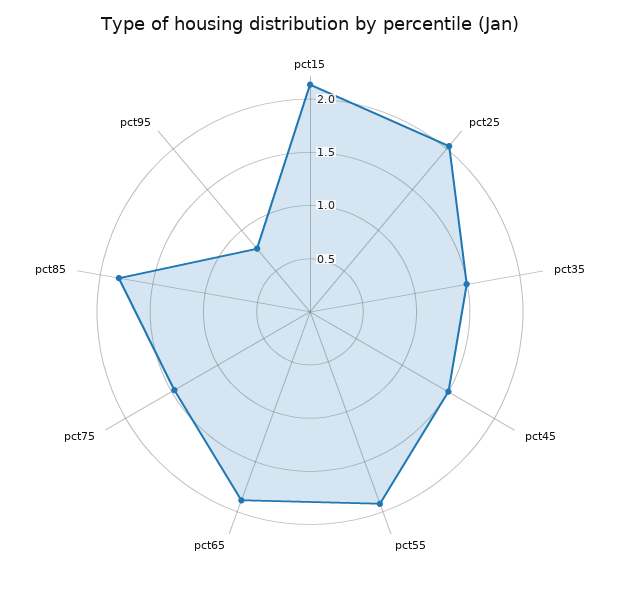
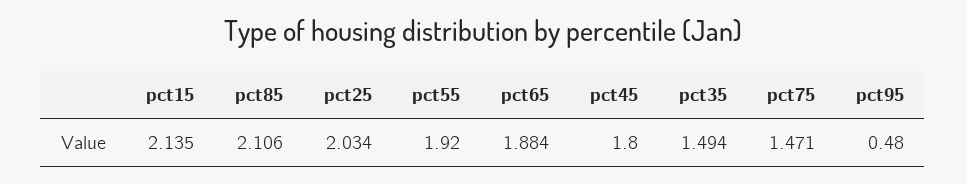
  {
    "pct15": 2.135,
    "pct25": 2.034,
    "pct35": 1.494,
-   "pct45": 1.5,
+   "pct45": 1.8,
    "pct55": 1.92,
    "pct65": 1.884,
    "pct75": 1.471,
-   "pct85": 1.8,
+   "pct85": 2.106,
-   "pct95": 0.8
+   "pct95": 0.48
  }

